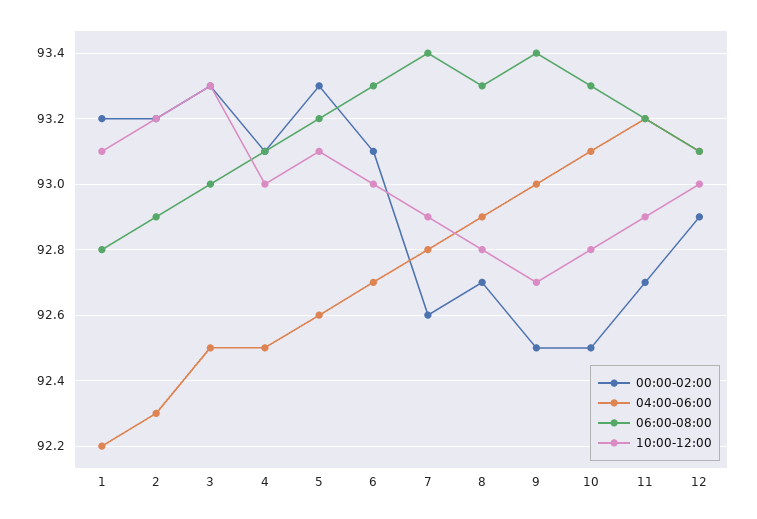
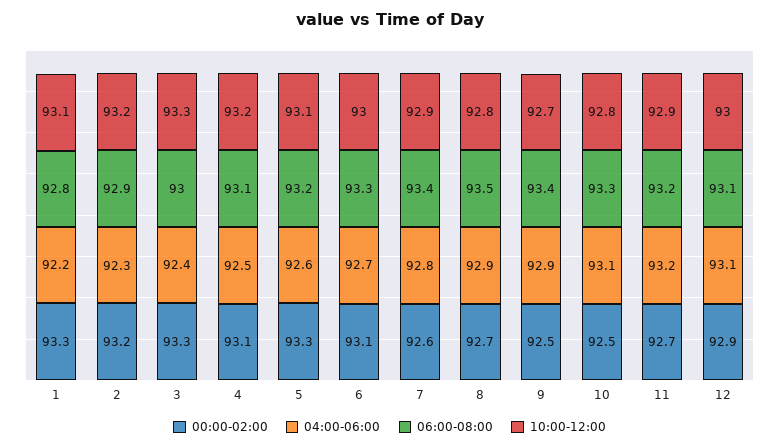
  {
    "00:00-02:00": {
-     "1": 93.2,
+     "1": 93.3,
      "2": 93.2,
      "3": 93.3,
      "4": 93.1,
      "5": 93.3,
      "6": 93.1,
      "7": 92.6,
      "8": 92.7,
      "9": 92.5,
      "10": 92.5,
      "11": 92.7,
      "12": 92.9
    },
    "04:00-06:00": {
      "1": 92.2,
      "2": 92.3,
-     "3": 92.5,
+     "3": 92.4,
      "4": 92.5,
      "5": 92.6,
      "6": 92.7,
      "7": 92.8,
      "8": 92.9,
-     "9": 93,
+     "9": 92.9,
      "10": 93.1,
      "11": 93.2,
      "12": 93.1
    },
    "06:00-08:00": {
      "1": 92.8,
      "2": 92.9,
      "3": 93,
      "4": 93.1,
      "5": 93.2,
      "6": 93.3,
      "7": 93.4,
-     "8": 93.3,
+     "8": 93.5,
      "9": 93.4,
      "10": 93.3,
      "11": 93.2,
      "12": 93.1
    },
    "10:00-12:00": {
      "1": 93.1,
      "2": 93.2,
      "3": 93.3,
-     "4": 93,
+     "4": 93.2,
      "5": 93.1,
      "6": 93,
      "7": 92.9,
      "8": 92.8,
      "9": 92.7,
      "10": 92.8,
      "11": 92.9,
      "12": 93
    }
  }

